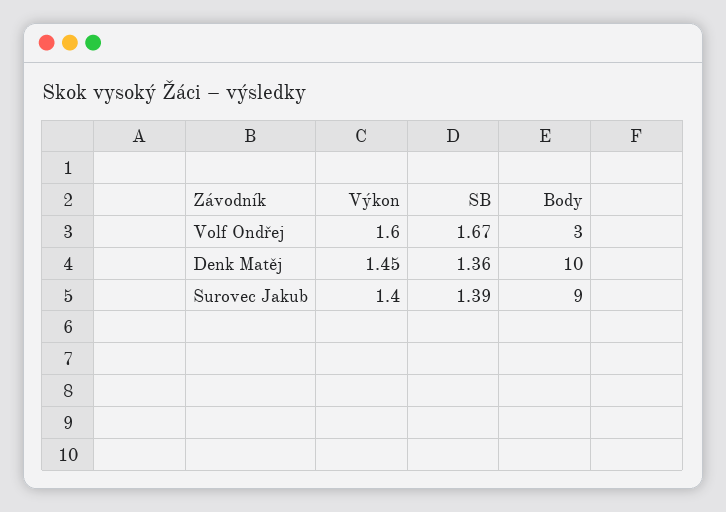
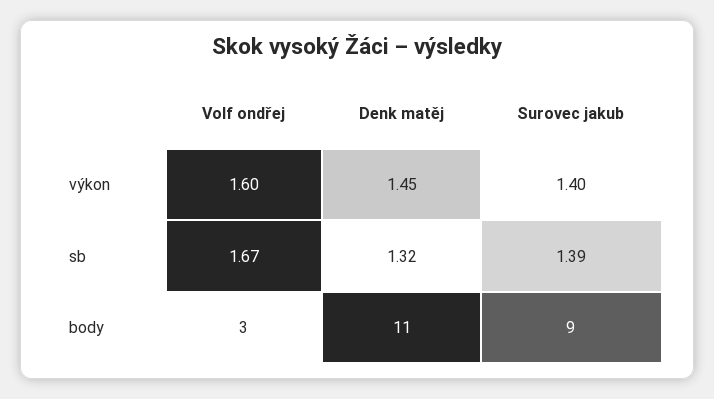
  {
    "Výkon": {
      "Volf Ondřej": 1.6,
      "Denk Matěj": 1.45,
      "Surovec Jakub": 1.4
    },
    "SB": {
      "Volf Ondřej": 1.67,
-     "Denk Matěj": 1.36,
+     "Denk Matěj": 1.32,
      "Surovec Jakub": 1.39
    },
    "Body": {
      "Volf Ondřej": 3,
-     "Denk Matěj": 10,
+     "Denk Matěj": 11,
      "Surovec Jakub": 9
    }
  }

